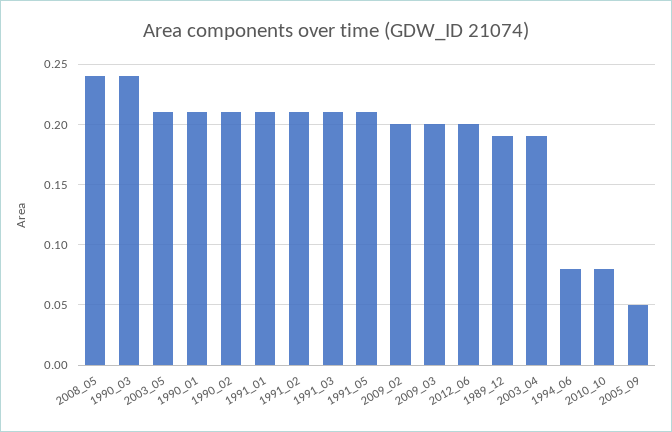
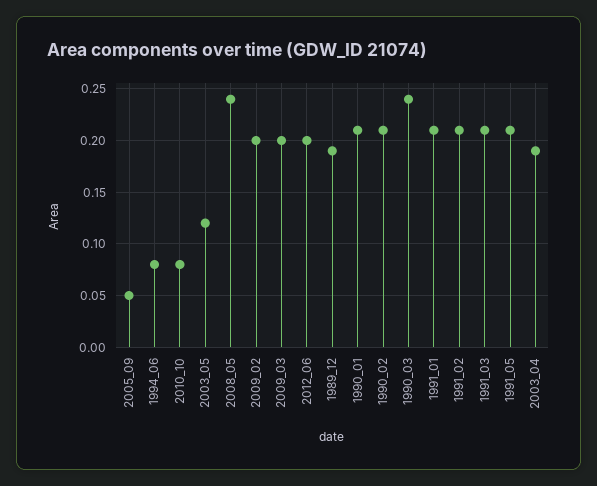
  {
    "2008_05": 0.24,
    "1990_03": 0.24,
-   "2003_05": 0.21,
+   "2003_05": 0.12,
    "1990_01": 0.21,
    "1990_02": 0.21,
    "1991_01": 0.21,
    "1991_02": 0.21,
    "1991_03": 0.21,
    "1991_05": 0.21,
    "2009_02": 0.2,
    "2009_03": 0.2,
    "2012_06": 0.2,
    "1989_12": 0.19,
    "2003_04": 0.19,
    "1994_06": 0.08,
    "2010_10": 0.08,
    "2005_09": 0.05
  }

